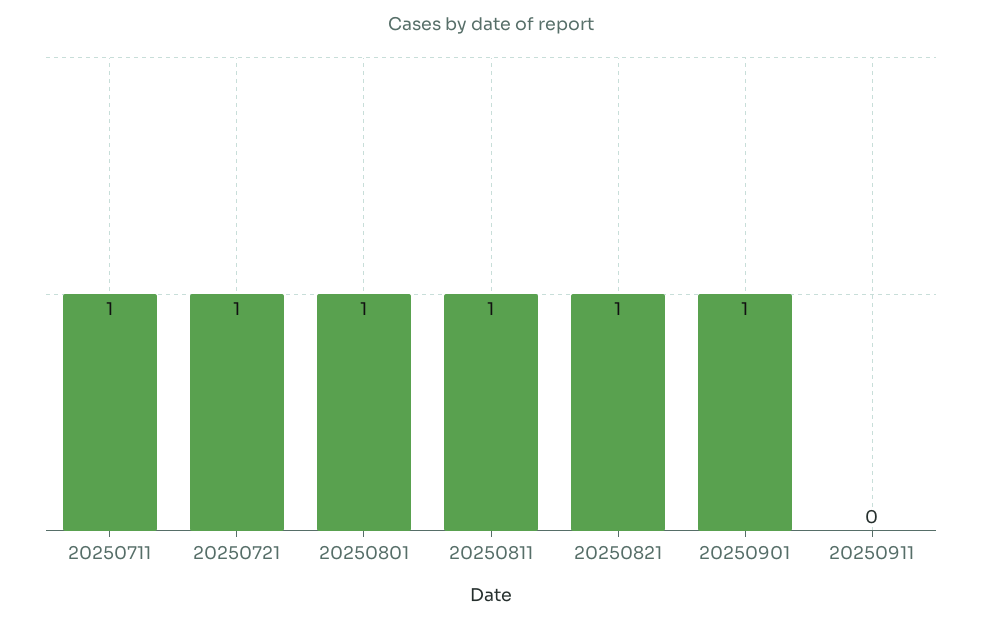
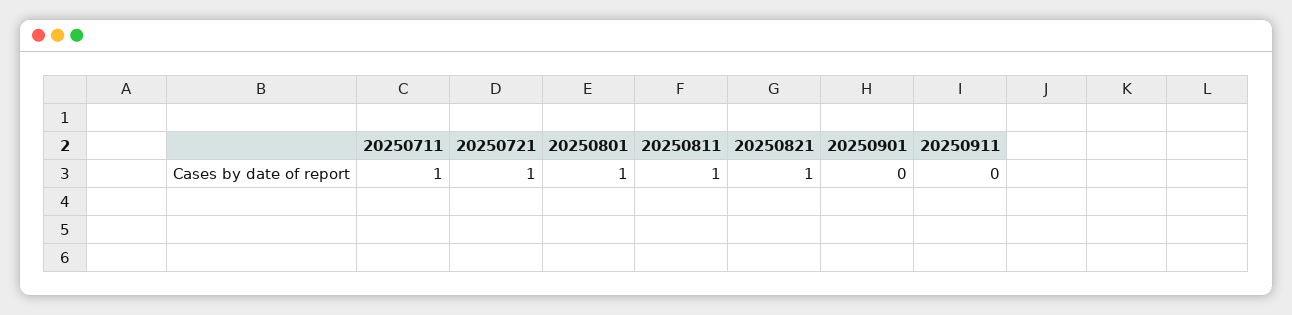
  {
    "20250711": 1,
    "20250721": 1,
    "20250801": 1,
    "20250811": 1,
    "20250821": 1,
-   "20250901": 1,
+   "20250901": 0,
    "20250911": 0
  }

